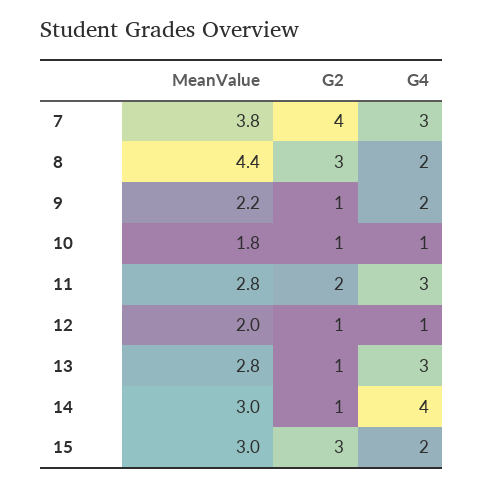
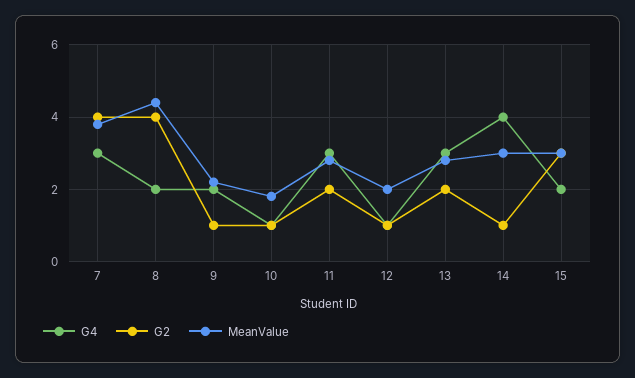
  {
    "MeanValue": {
      "7": 3.8,
      "8": 4.4,
      "9": 2.2,
      "10": 1.8,
      "11": 2.8,
      "12": 2,
      "13": 2.8,
      "14": 3,
      "15": 3
    },
    "G2": {
      "7": 4,
-     "8": 3,
+     "8": 4,
      "9": 1,
      "10": 1,
      "11": 2,
      "12": 1,
-     "13": 1,
+     "13": 2,
      "14": 1,
      "15": 3
    },
    "G4": {
      "7": 3,
      "8": 2,
      "9": 2,
      "10": 1,
      "11": 3,
      "12": 1,
      "13": 3,
      "14": 4,
      "15": 2
    }
  }

